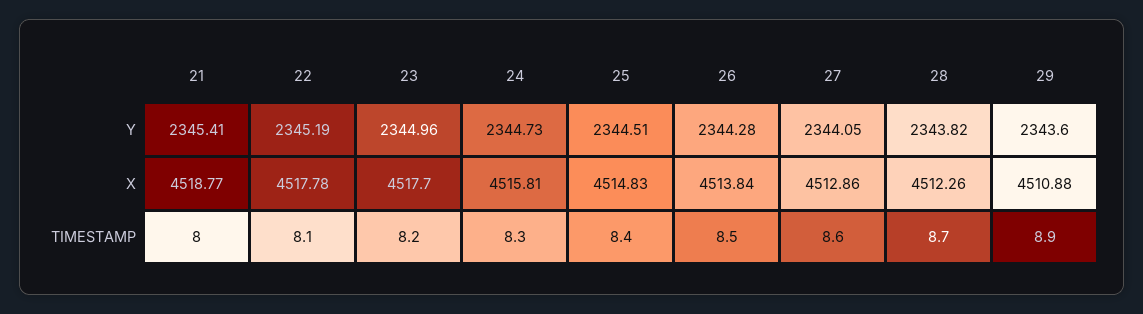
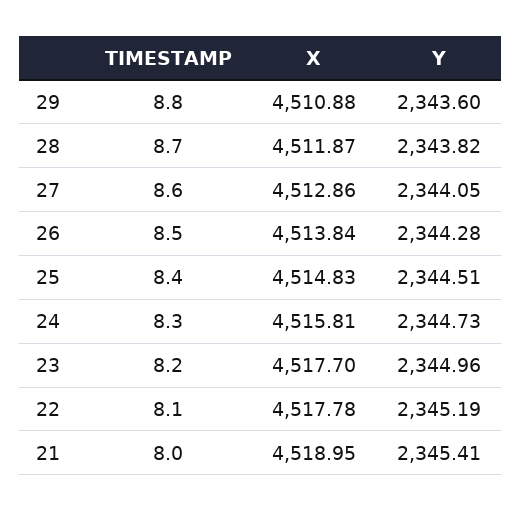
  {
    "21": {
      "Y": 2345.41,
-     "X": 4518.77,
+     "X": 4518.95,
      "TIMESTAMP": 8
    },
    "22": {
      "Y": 2345.19,
      "X": 4517.78,
      "TIMESTAMP": 8.1
    },
    "23": {
      "Y": 2344.96,
      "X": 4517.7,
      "TIMESTAMP": 8.2
    },
    "24": {
      "Y": 2344.73,
      "X": 4515.81,
      "TIMESTAMP": 8.3
    },
    "25": {
      "Y": 2344.51,
      "X": 4514.83,
      "TIMESTAMP": 8.4
    },
    "26": {
      "Y": 2344.28,
      "X": 4513.84,
      "TIMESTAMP": 8.5
    },
    "27": {
      "Y": 2344.05,
      "X": 4512.86,
      "TIMESTAMP": 8.6
    },
    "28": {
      "Y": 2343.82,
-     "X": 4512.26,
+     "X": 4511.87,
      "TIMESTAMP": 8.7
    },
    "29": {
      "Y": 2343.6,
      "X": 4510.88,
-     "TIMESTAMP": 8.9
+     "TIMESTAMP": 8.8
    }
  }

